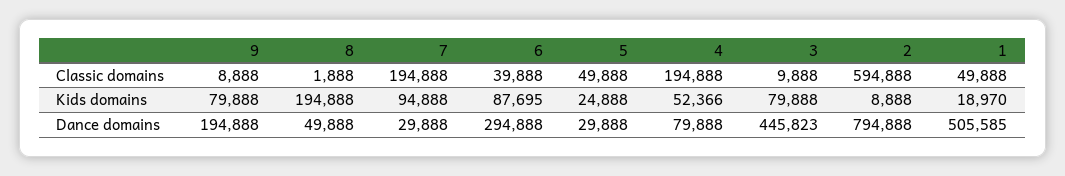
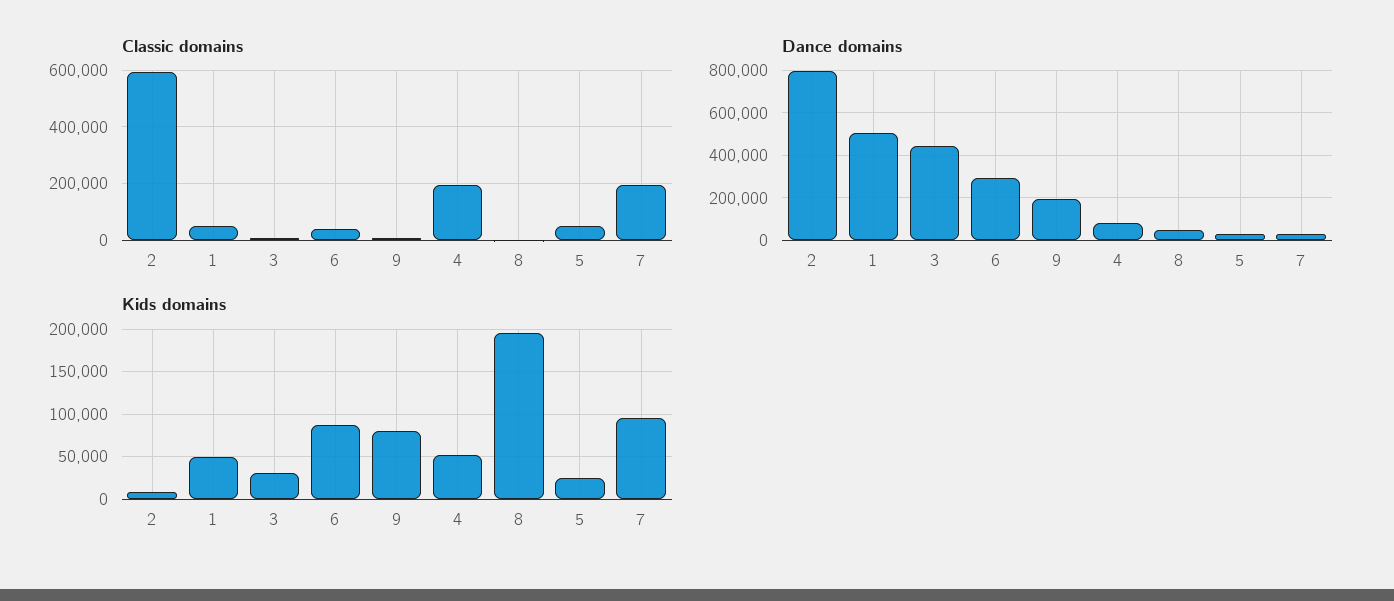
  {
    "Classic domains": {
      "9": 8888,
      "8": 1888,
      "7": 194888,
      "6": 39888,
      "5": 49888,
      "4": 194888,
      "3": 9888,
      "2": 594888,
      "1": 49888
    },
    "Kids domains": {
      "9": 79888,
      "8": 194888,
      "7": 94888,
      "6": 87695,
      "5": 24888,
      "4": 52366,
-     "3": 79888,
+     "3": 30000,
      "2": 8888,
-     "1": 18970
+     "1": 50000
    },
    "Dance domains": {
      "9": 194888,
      "8": 49888,
      "7": 29888,
      "6": 294888,
      "5": 29888,
      "4": 79888,
      "3": 445823,
      "2": 794888,
      "1": 505585
    }
  }

